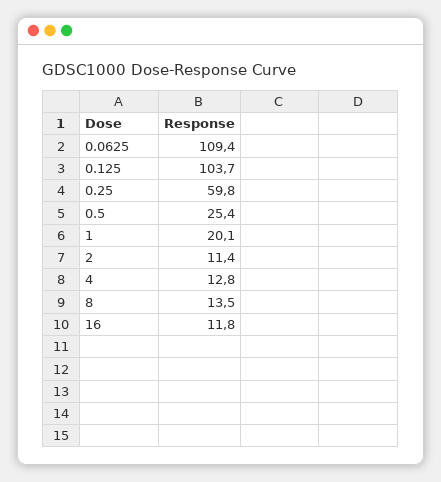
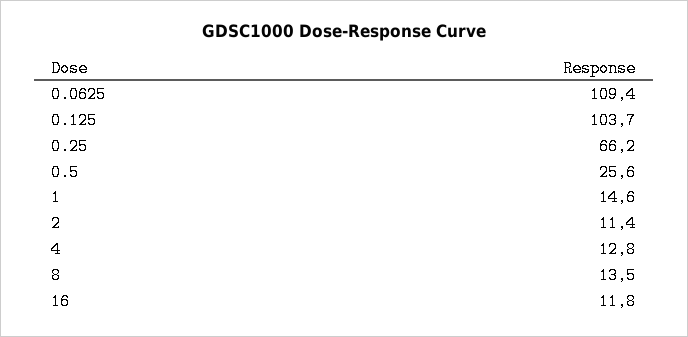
  {
    "0.0625": 109.4,
    "0.125": 103.7,
-   "0.25": 59.8,
+   "0.25": 66.2,
-   "0.5": 25.4,
+   "0.5": 25.6,
-   "1": 20.1,
+   "1": 14.6,
    "2": 11.4,
    "4": 12.8,
    "8": 13.5,
    "16": 11.8
  }

